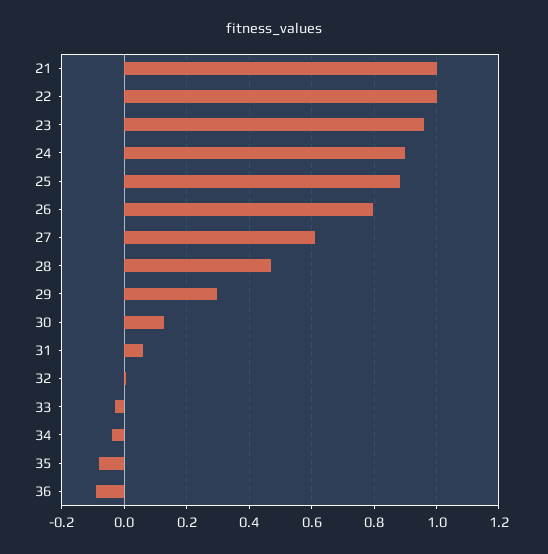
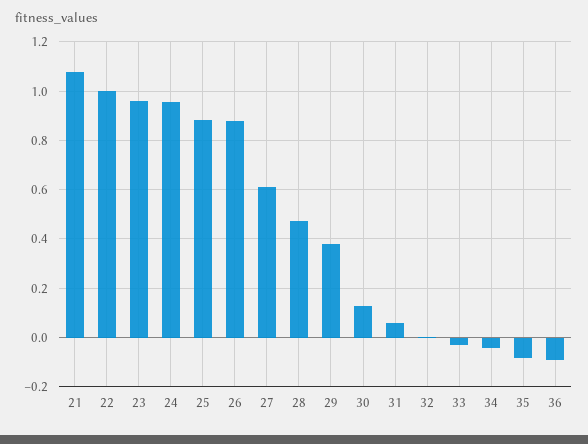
  {
-   "21": 1,
+   "21": 1.075,
    "22": 1,
    "23": 0.96,
-   "24": 0.9,
+   "24": 0.95,
    "25": 0.88,
-   "26": 0.8,
+   "26": 0.875,
    "27": 0.6,
    "28": 0.48,
-   "29": 0.3,
+   "29": 0.375,
    "30": 0.12,
    "31": 0.06,
    "32": 0,
    "33": -0.02,
    "34": -0.04,
    "35": -0.08,
    "36": -0.1
  }

